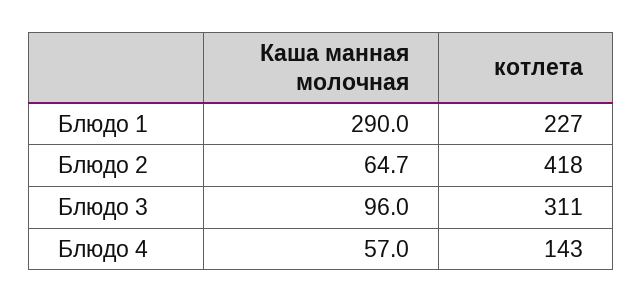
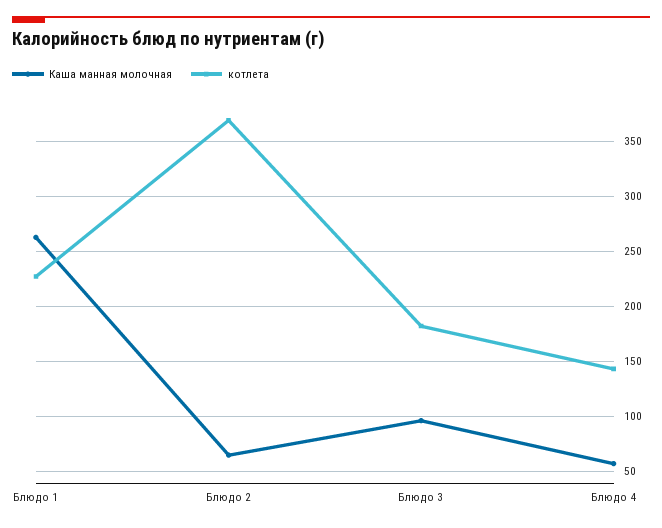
  {
    "Каша манная молочная": {
-     "Блюдо 1": 290,
+     "Блюдо 1": 260,
      "Блюдо 2": 64.7,
      "Блюдо 3": 96,
      "Блюдо 4": 57
    },
    "котлета": {
      "Блюдо 1": 227,
-     "Блюдо 2": 418,
+     "Блюдо 2": 370,
-     "Блюдо 3": 311,
+     "Блюдо 3": 180,
      "Блюдо 4": 143
    }
  }

